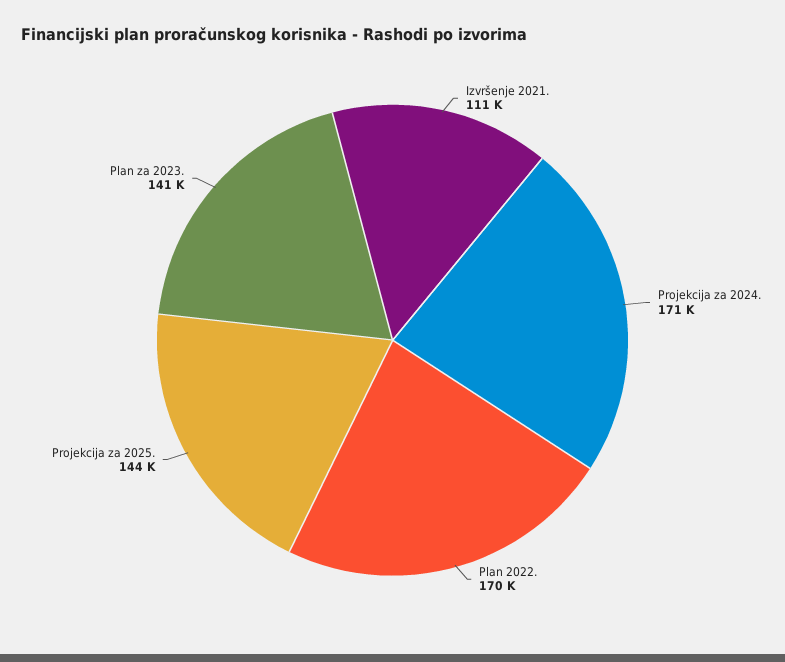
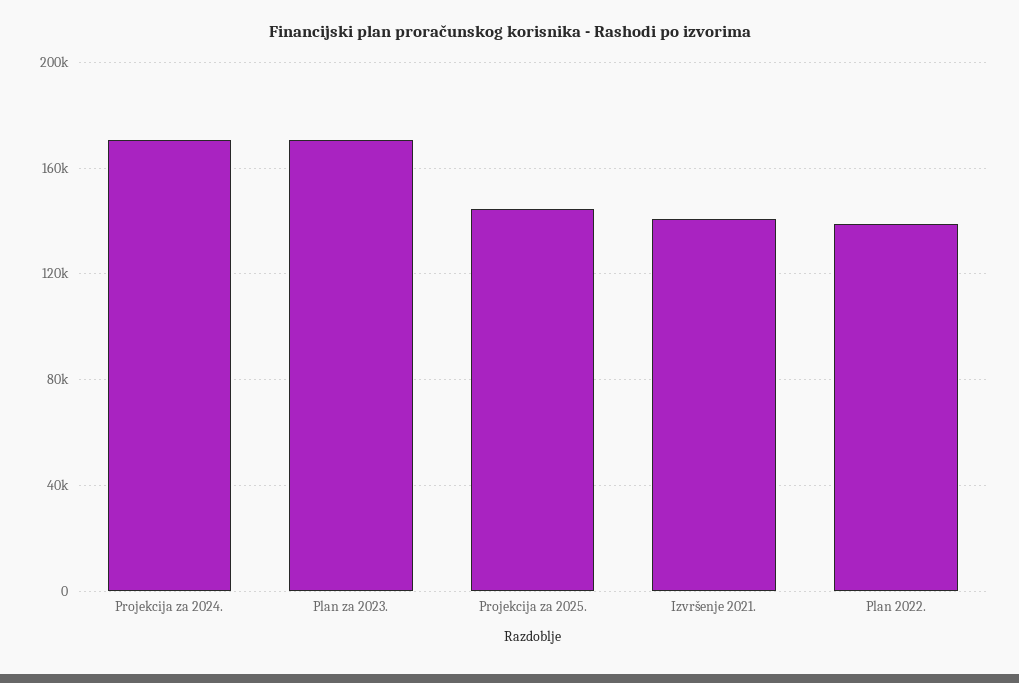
  {
-   "Izvršenje 2021.": 111000,
+   "Izvršenje 2021.": 140000,
    "Projekcija za 2024.": 171000,
-   "Plan 2022.": 170000,
+   "Plan 2022.": 140000,
    "Projekcija za 2025.": 144000,
-   "Plan za 2023.": 141000
+   "Plan za 2023.": 170000
  }

